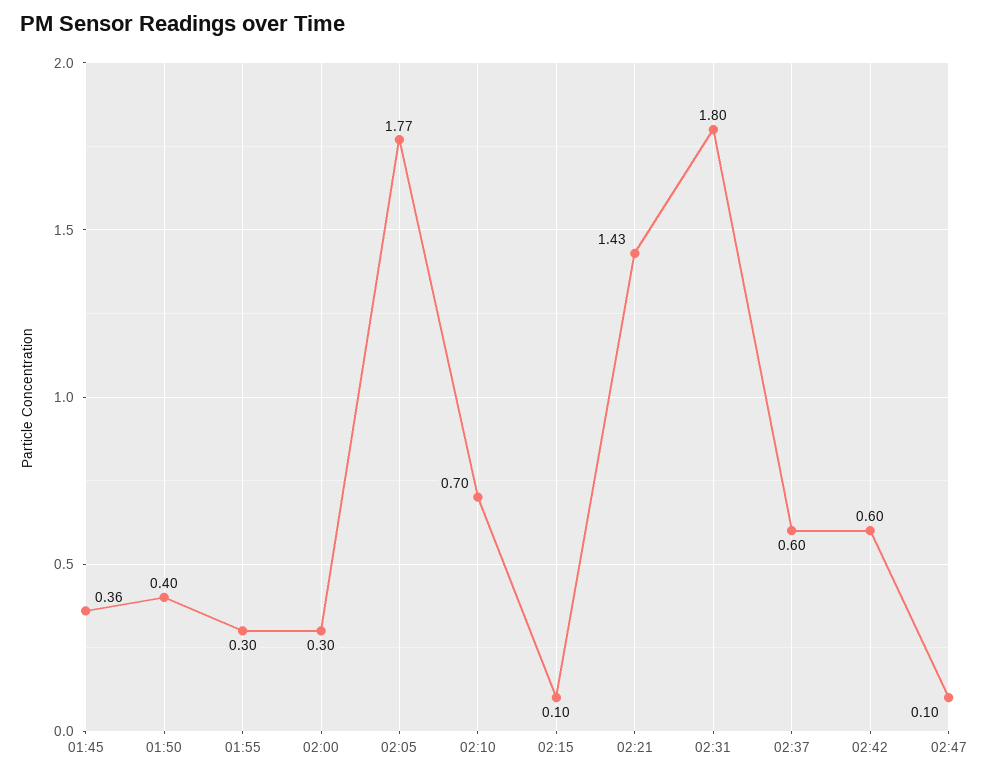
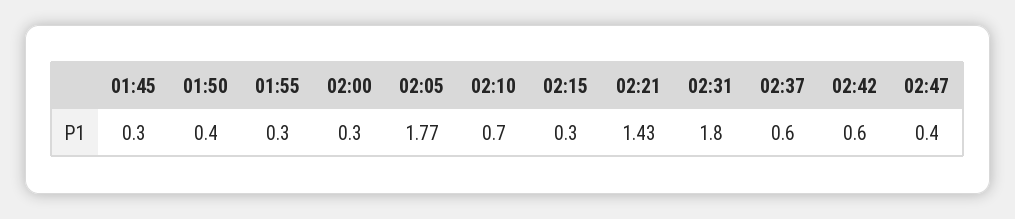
  {
-   "01:45": 0.36,
+   "01:45": 0.3,
    "01:50": 0.4,
    "01:55": 0.3,
    "02:00": 0.3,
    "02:05": 1.77,
    "02:10": 0.7,
-   "02:15": 0.1,
+   "02:15": 0.3,
    "02:21": 1.43,
    "02:31": 1.8,
    "02:37": 0.6,
    "02:42": 0.6,
-   "02:47": 0.1
+   "02:47": 0.4
  }

